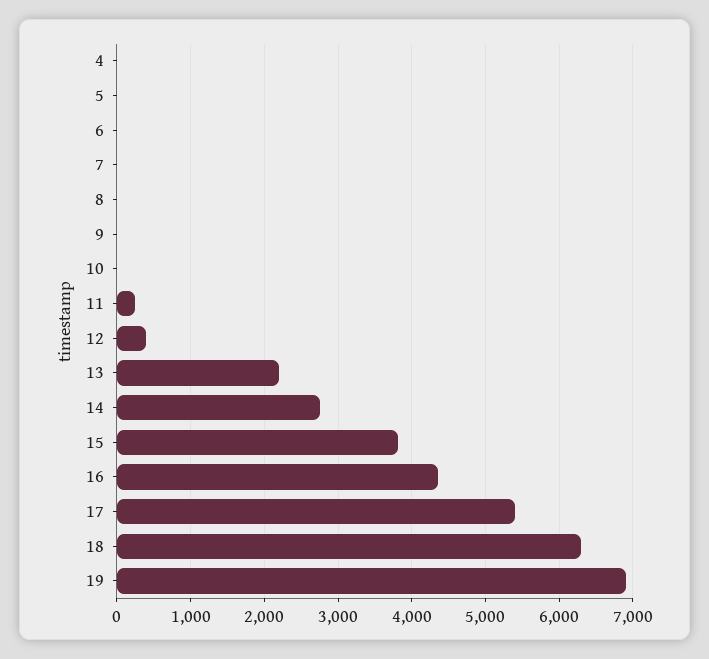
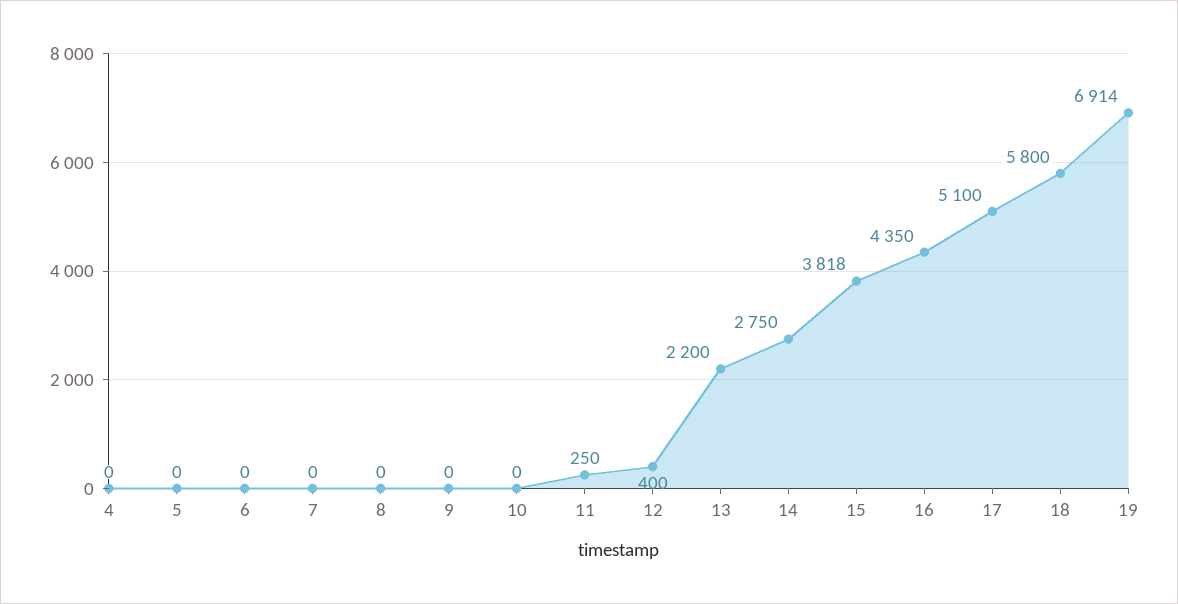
  {
    "4": 0,
    "5": 0,
    "6": 0,
    "7": 0,
    "8": 0,
    "9": 0,
    "10": 0,
    "11": 250,
    "12": 400,
    "13": 2200,
    "14": 2750,
    "15": 3818,
    "16": 4350,
-   "17": 5400,
+   "17": 5100,
-   "18": 6300,
+   "18": 5800,
    "19": 6914
  }

